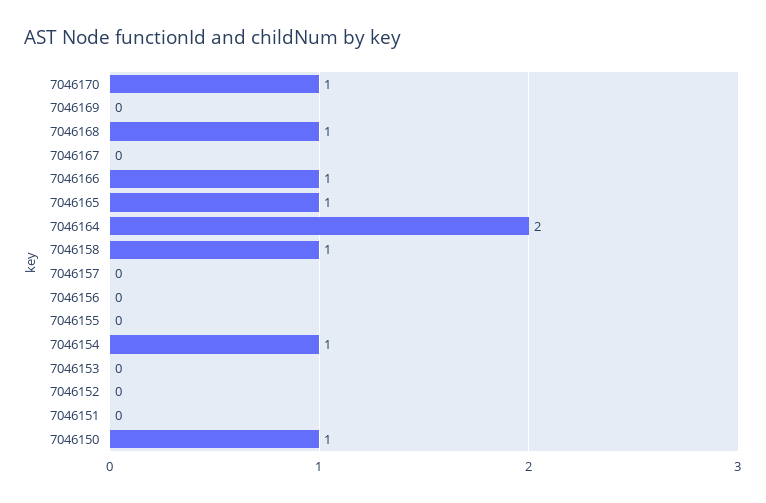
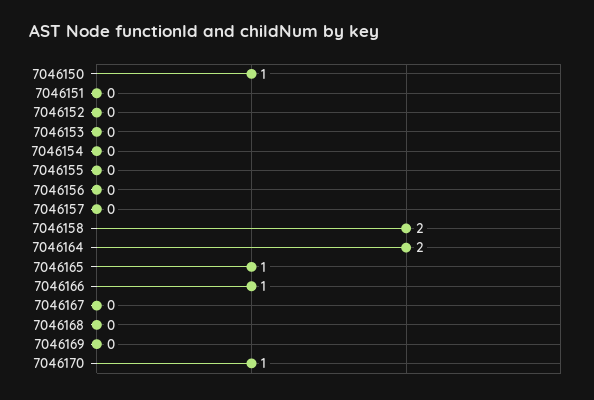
  {
    "7046170": 1,
    "7046169": 0,
-   "7046168": 1,
+   "7046168": 0,
    "7046167": 0,
    "7046166": 1,
    "7046165": 1,
    "7046164": 2,
-   "7046158": 1,
+   "7046158": 2,
    "7046157": 0,
    "7046156": 0,
    "7046155": 0,
-   "7046154": 1,
+   "7046154": 0,
    "7046153": 0,
    "7046152": 0,
    "7046151": 0,
    "7046150": 1
  }

